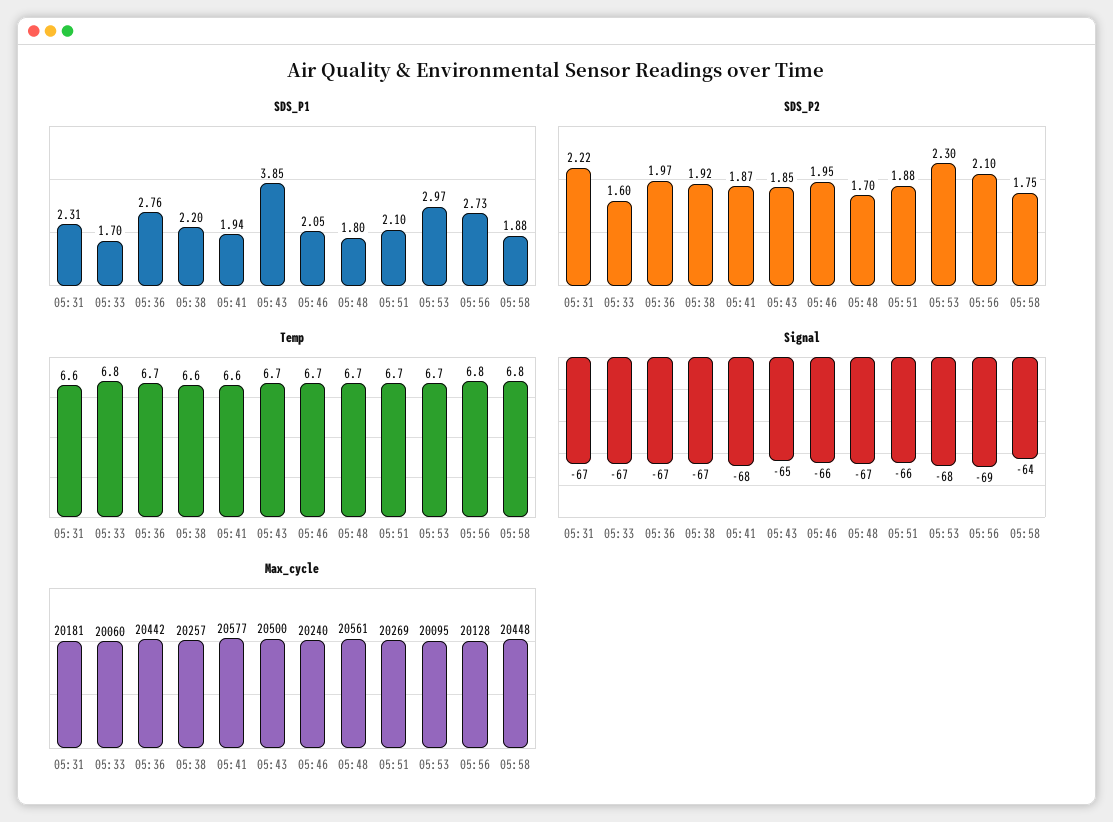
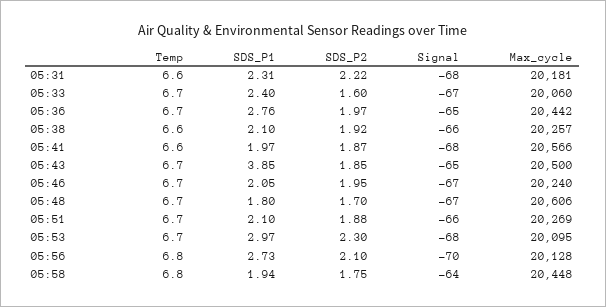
  {
    "SDS_P1": {
      "05:31": 2.31,
-     "05:33": 1.7,
+     "05:33": 2.4,
      "05:36": 2.76,
-     "05:38": 2.2,
+     "05:38": 2.1,
-     "05:41": 1.94,
+     "05:41": 1.97,
      "05:43": 3.85,
      "05:46": 2.05,
      "05:48": 1.8,
      "05:51": 2.1,
      "05:53": 2.97,
      "05:56": 2.73,
-     "05:58": 1.88
+     "05:58": 1.94
    },
    "SDS_P2": {
      "05:31": 2.22,
      "05:33": 1.6,
      "05:36": 1.97,
      "05:38": 1.92,
      "05:41": 1.87,
      "05:43": 1.85,
      "05:46": 1.95,
      "05:48": 1.7,
      "05:51": 1.88,
      "05:53": 2.3,
      "05:56": 2.1,
      "05:58": 1.75
    },
    "Temp": {
      "05:31": 6.6,
-     "05:33": 6.8,
+     "05:33": 6.7,
      "05:36": 6.7,
      "05:38": 6.6,
      "05:41": 6.6,
      "05:43": 6.7,
      "05:46": 6.7,
      "05:48": 6.7,
      "05:51": 6.7,
      "05:53": 6.7,
      "05:56": 6.8,
      "05:58": 6.8
    },
    "Signal": {
-     "05:31": -67,
+     "05:31": -68,
      "05:33": -67,
-     "05:36": -67,
+     "05:36": -65,
-     "05:38": -67,
+     "05:38": -66,
      "05:41": -68,
      "05:43": -65,
-     "05:46": -66,
+     "05:46": -67,
      "05:48": -67,
      "05:51": -66,
      "05:53": -68,
-     "05:56": -69,
+     "05:56": -70,
      "05:58": -64
    },
    "Max_cycle": {
      "05:31": 20181,
      "05:33": 20060,
      "05:36": 20442,
      "05:38": 20257,
-     "05:41": 20577,
+     "05:41": 20566,
      "05:43": 20500,
      "05:46": 20240,
-     "05:48": 20561,
+     "05:48": 20606,
      "05:51": 20269,
      "05:53": 20095,
      "05:56": 20128,
      "05:58": 20448
    }
  }

